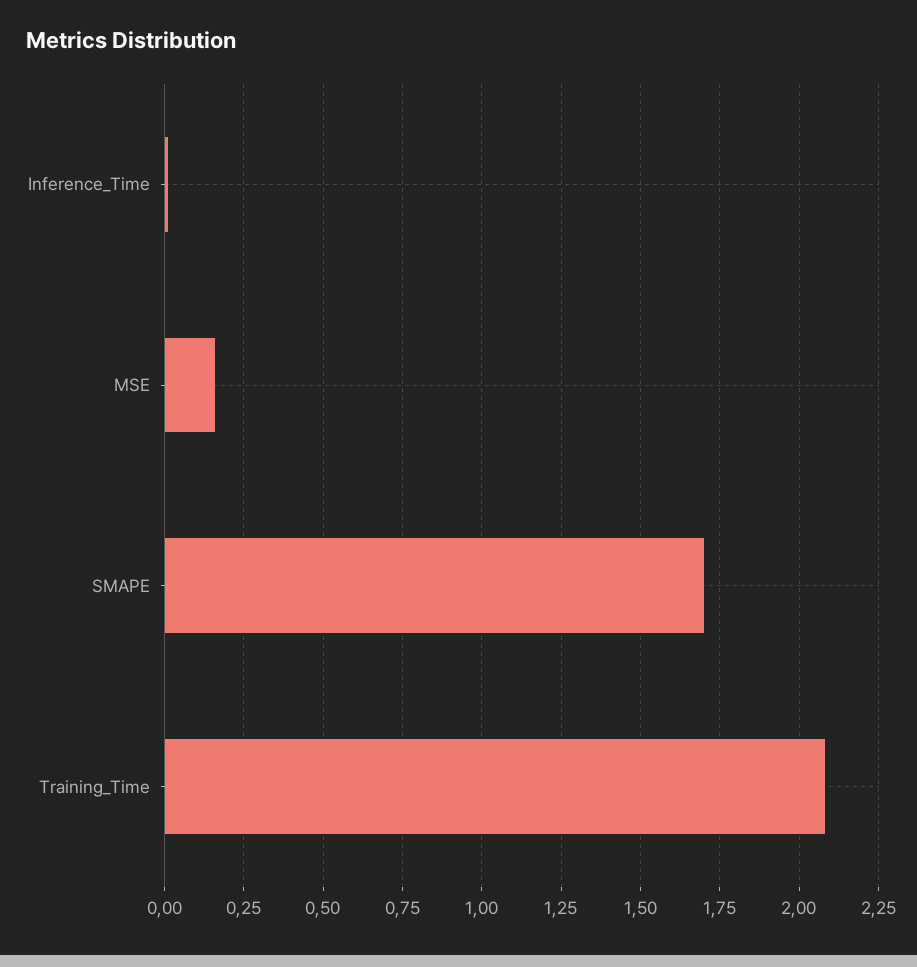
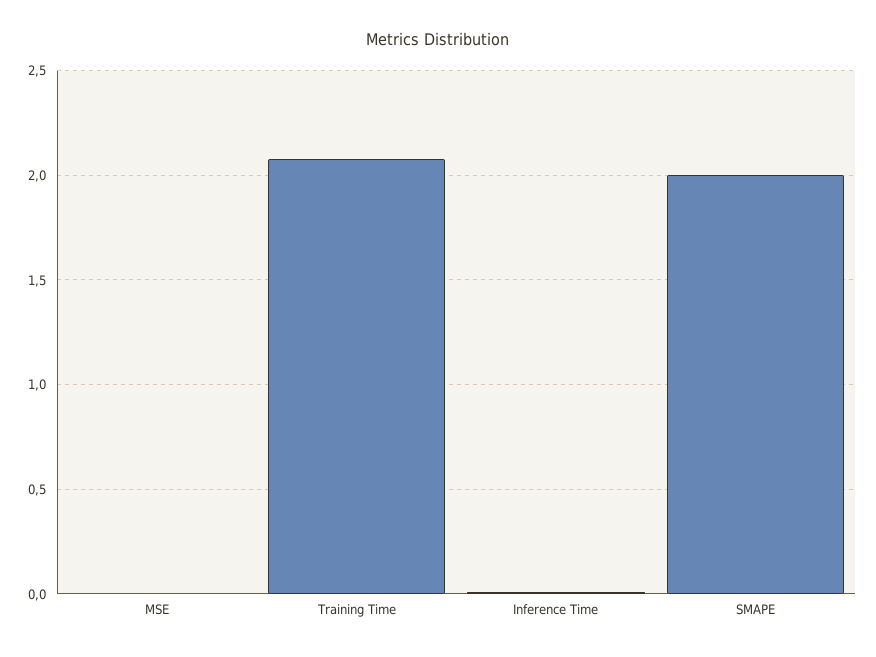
  {
    "Inference_Time": 0,
-   "MSE": 0.15,
+   "MSE": 0,
-   "SMAPE": 1.7,
+   "SMAPE": 2,
    "Training_Time": 2.1
  }

